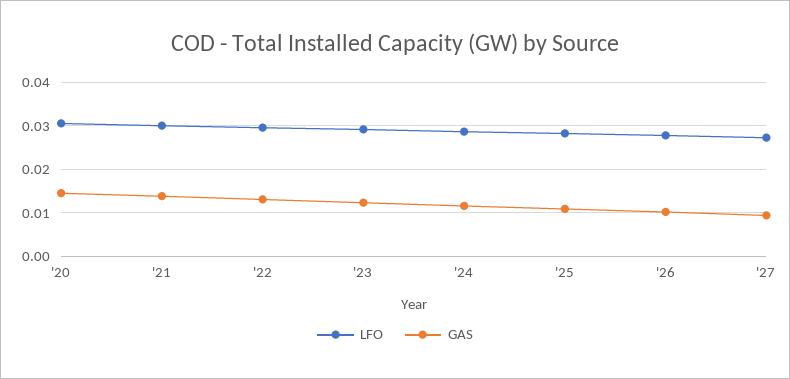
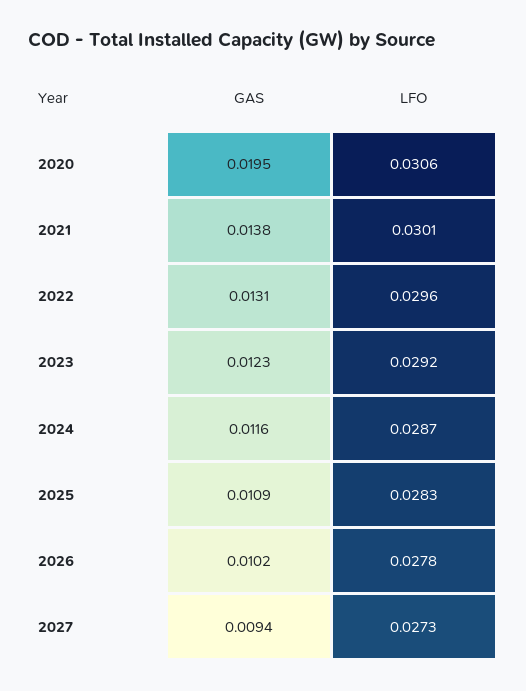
  {
    "LFO": {
      "'20": 0.0306,
      "'21": 0.0301,
      "'22": 0.0296,
      "'23": 0.0292,
      "'24": 0.0287,
      "'25": 0.0283,
      "'26": 0.0278,
      "'27": 0.0273
    },
    "GAS": {
-     "'20": 0.014,
+     "'20": 0.0195,
      "'21": 0.0138,
      "'22": 0.0131,
      "'23": 0.0123,
      "'24": 0.0116,
      "'25": 0.0109,
      "'26": 0.0102,
      "'27": 0.0094
    }
  }

